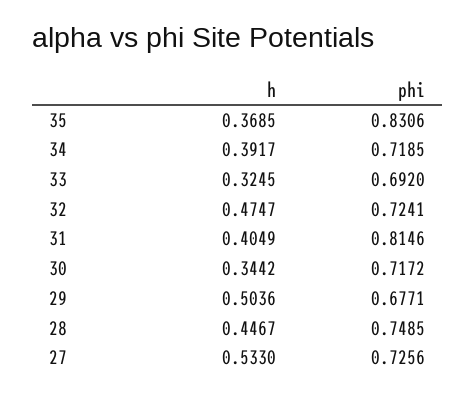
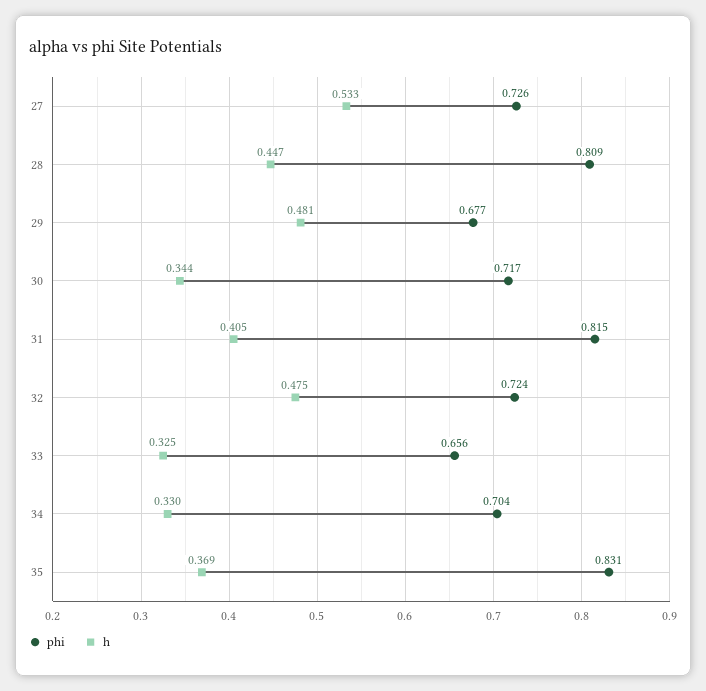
  {
    "h": {
      "35": 0.3685,
-     "34": 0.3917,
+     "34": 0.33,
      "33": 0.3245,
      "32": 0.4747,
      "31": 0.4049,
      "30": 0.3442,
-     "29": 0.5036,
+     "29": 0.481,
      "28": 0.4467,
      "27": 0.533
    },
    "phi": {
      "35": 0.8306,
-     "34": 0.7185,
+     "34": 0.704,
-     "33": 0.692,
+     "33": 0.656,
      "32": 0.7241,
      "31": 0.8146,
      "30": 0.7172,
      "29": 0.6771,
-     "28": 0.7485,
+     "28": 0.809,
      "27": 0.7256
    }
  }

